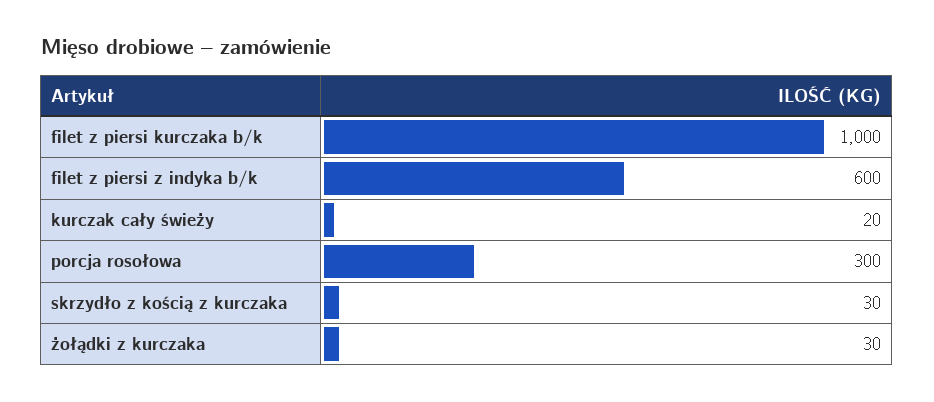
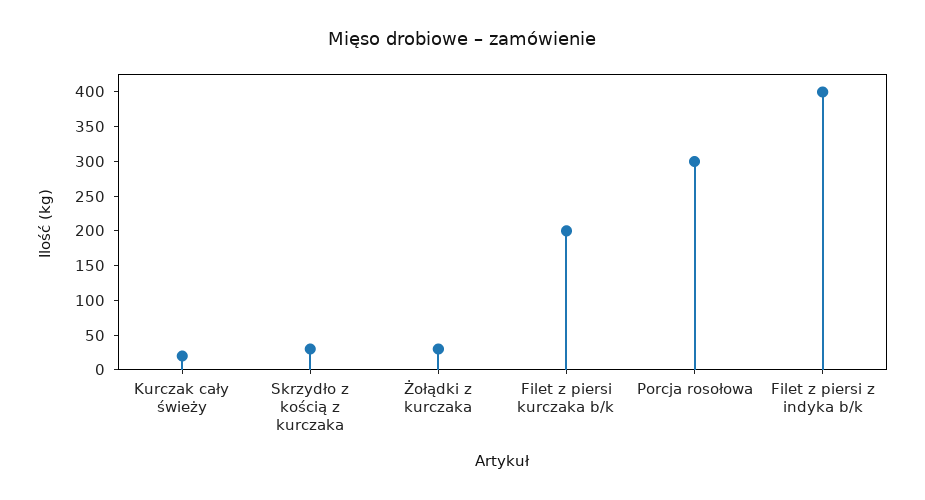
  {
-   "filet z piersi kurczaka b/k": 1000,
+   "filet z piersi kurczaka b/k": 200,
-   "filet z piersi z indyka b/k": 600,
+   "filet z piersi z indyka b/k": 400,
    "kurczak cały świeży": 20,
    "porcja rosołowa": 300,
    "skrzydło z kością z kurczaka": 30,
    "żołądki z kurczaka": 30
  }

